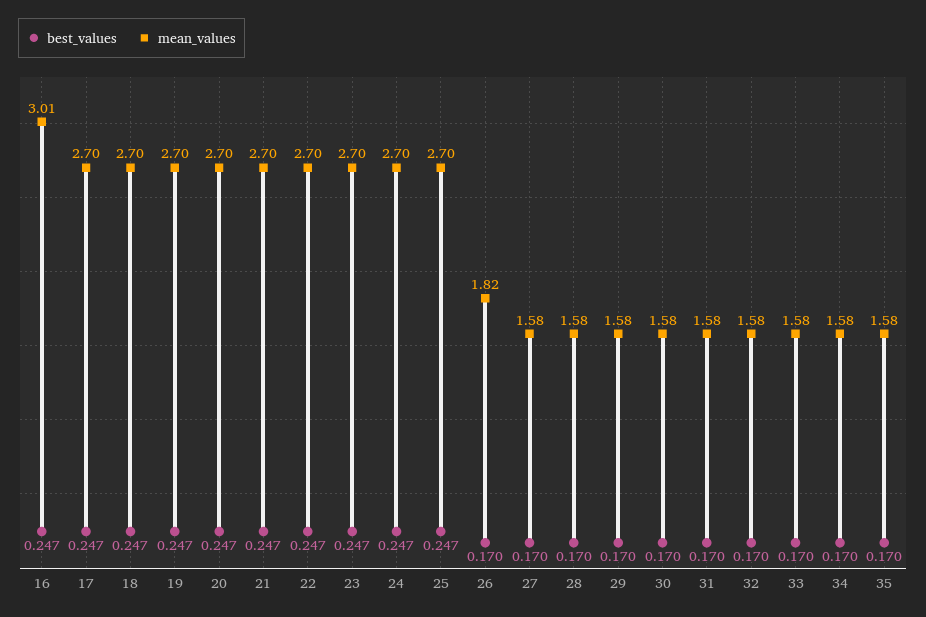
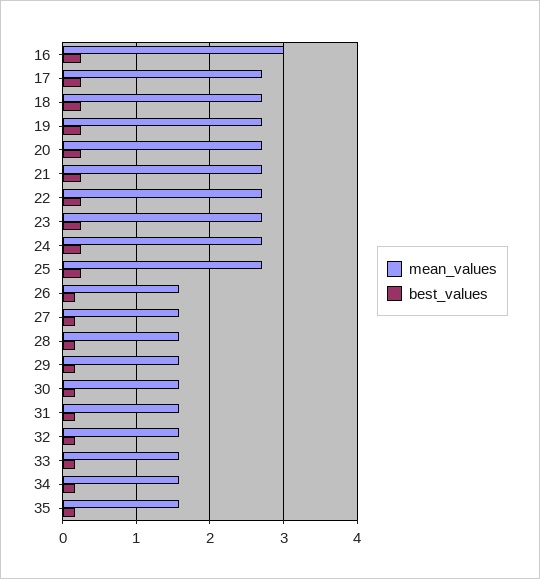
  {
    "best_values": {
      "16": 0.247,
      "17": 0.247,
      "18": 0.247,
      "19": 0.247,
      "20": 0.247,
      "21": 0.247,
      "22": 0.247,
      "23": 0.247,
      "24": 0.247,
      "25": 0.247,
      "26": 0.17,
      "27": 0.17,
      "28": 0.17,
      "29": 0.17,
      "30": 0.17,
      "31": 0.17,
      "32": 0.17,
      "33": 0.17,
      "34": 0.17,
      "35": 0.17
    },
    "mean_values": {
      "16": 3.01,
      "17": 2.7,
      "18": 2.7,
      "19": 2.7,
      "20": 2.7,
      "21": 2.7,
      "22": 2.7,
      "23": 2.7,
      "24": 2.7,
      "25": 2.7,
-     "26": 1.82,
+     "26": 1.6,
      "27": 1.58,
      "28": 1.58,
      "29": 1.58,
      "30": 1.58,
      "31": 1.58,
      "32": 1.58,
      "33": 1.58,
      "34": 1.58,
      "35": 1.58
    }
  }

